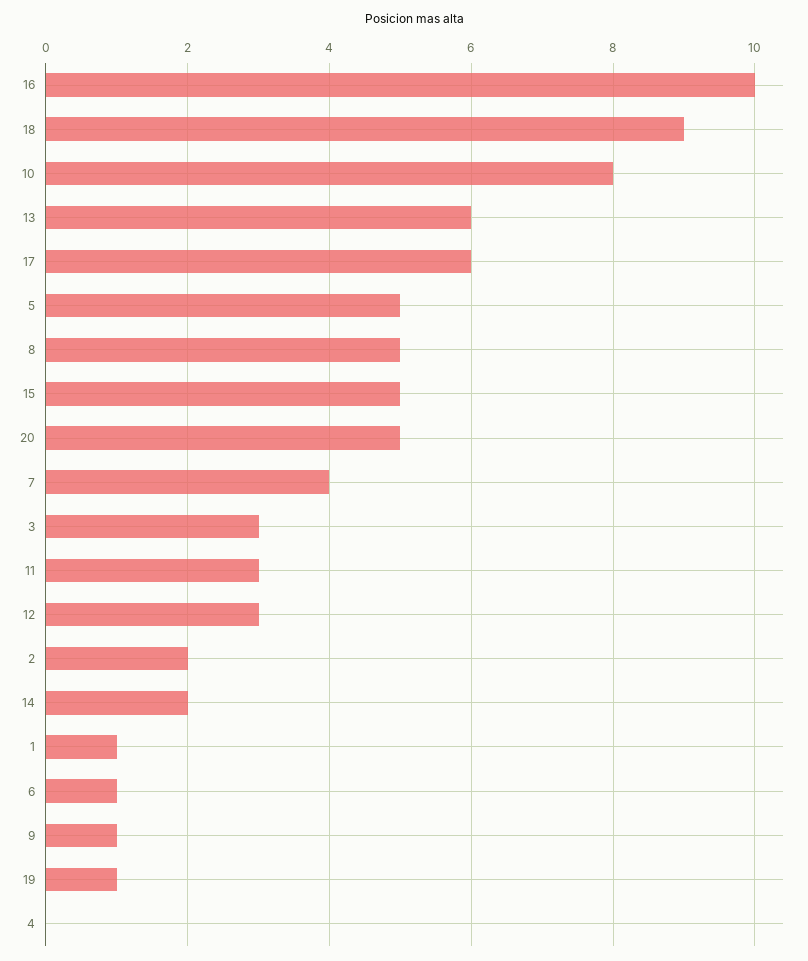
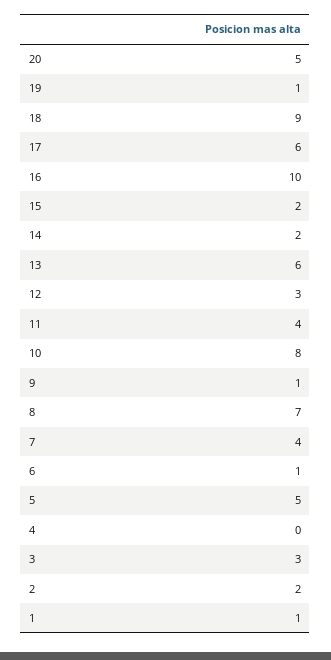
  {
    "16": 10,
    "18": 9,
    "10": 8,
    "13": 6,
    "17": 6,
    "5": 5,
-   "8": 5,
+   "8": 7,
-   "15": 5,
+   "15": 2,
    "20": 5,
    "7": 4,
    "3": 3,
-   "11": 3,
+   "11": 4,
    "12": 3,
    "2": 2,
    "14": 2,
    "1": 1,
    "6": 1,
    "9": 1,
    "19": 1,
    "4": 0
  }

